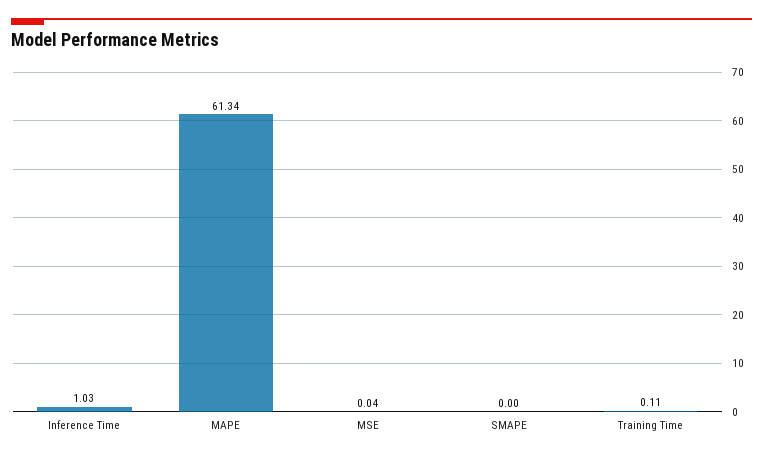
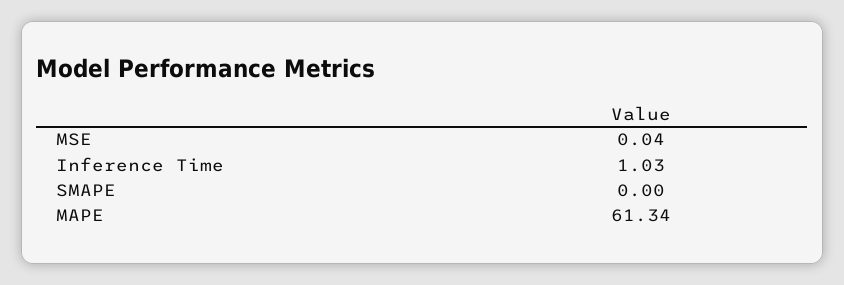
  {
    "Inference Time": 1.03,
    "MAPE": 61.34,
    "MSE": 0.04,
-   "SMAPE": 0,
+   "SMAPE": 0
-   "Training Time": 0.11
  }

